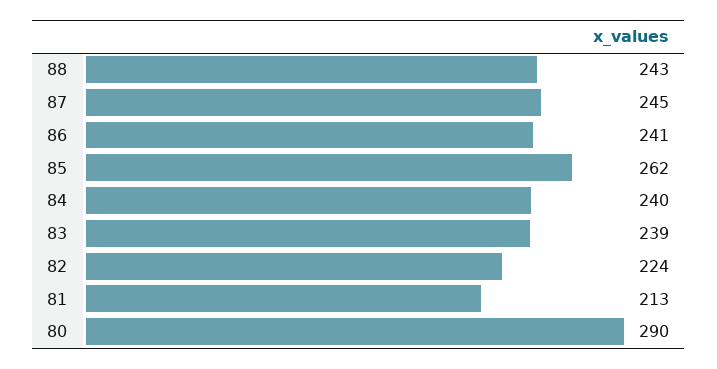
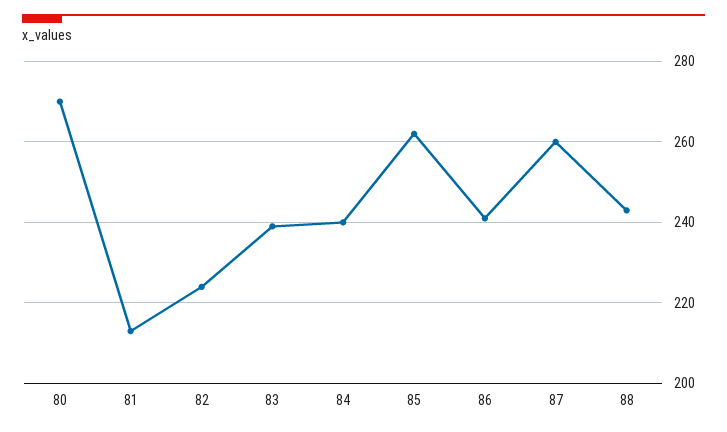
  {
    "88": 243,
-   "87": 245,
+   "87": 260,
    "86": 241,
    "85": 262,
    "84": 240,
    "83": 239,
    "82": 224,
    "81": 213,
-   "80": 290
+   "80": 270
  }

